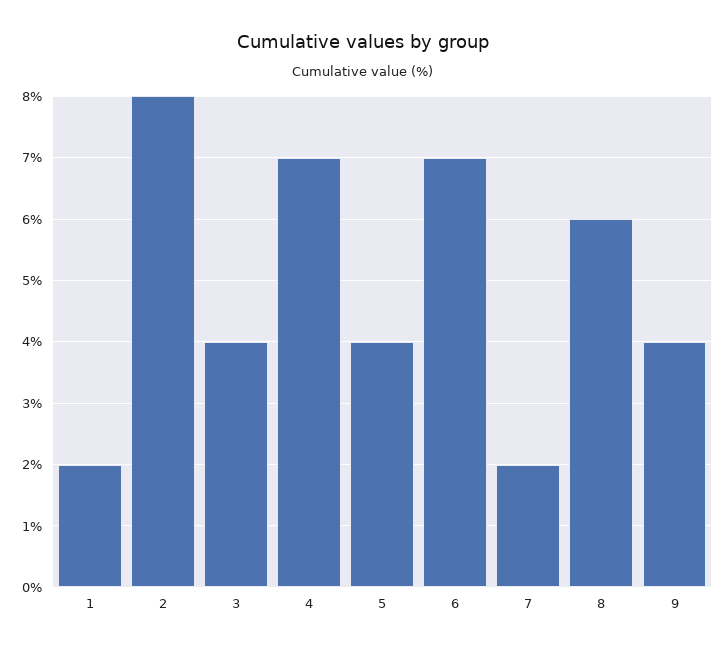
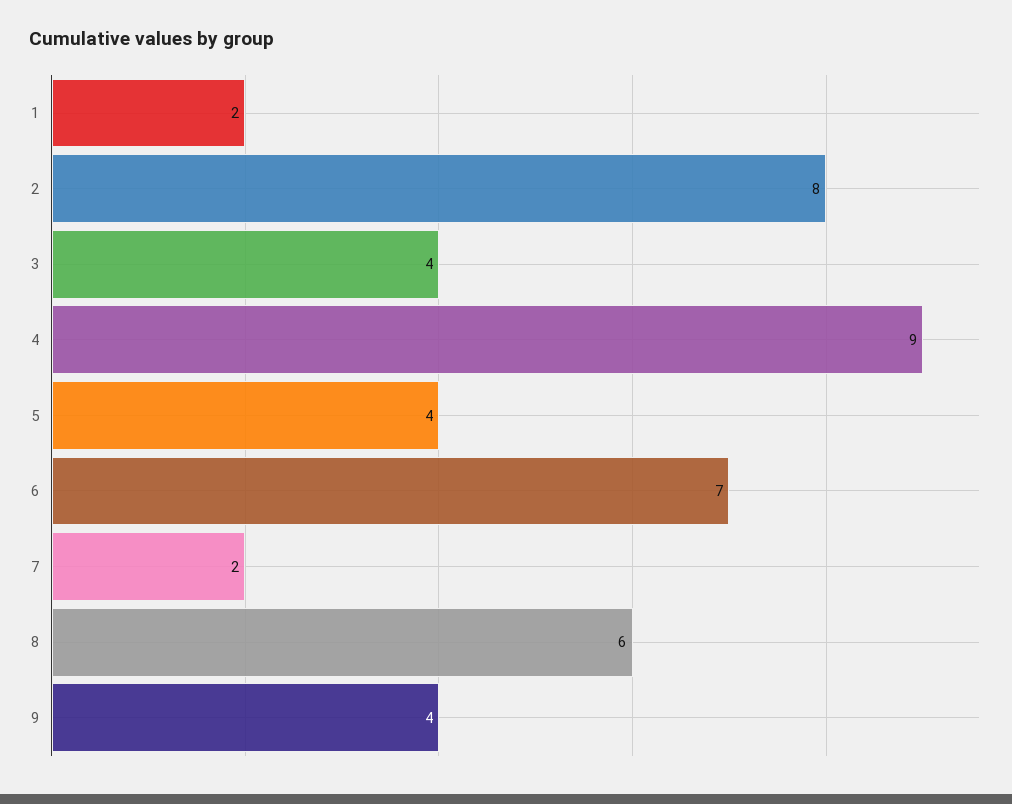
  {
    "1": 2,
    "2": 8,
    "3": 4,
-   "4": 7,
+   "4": 9,
    "5": 4,
    "6": 7,
    "7": 2,
    "8": 6,
    "9": 4
  }

